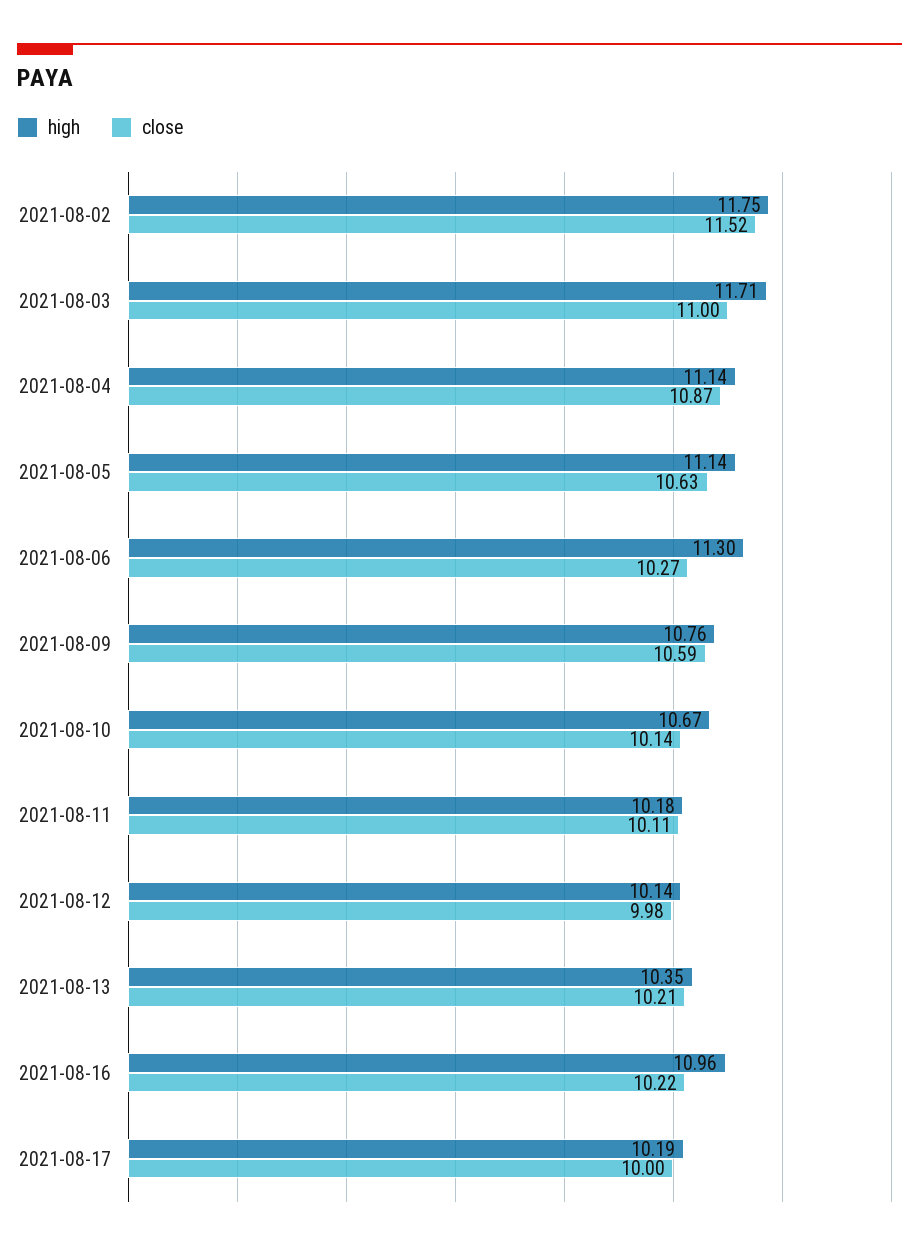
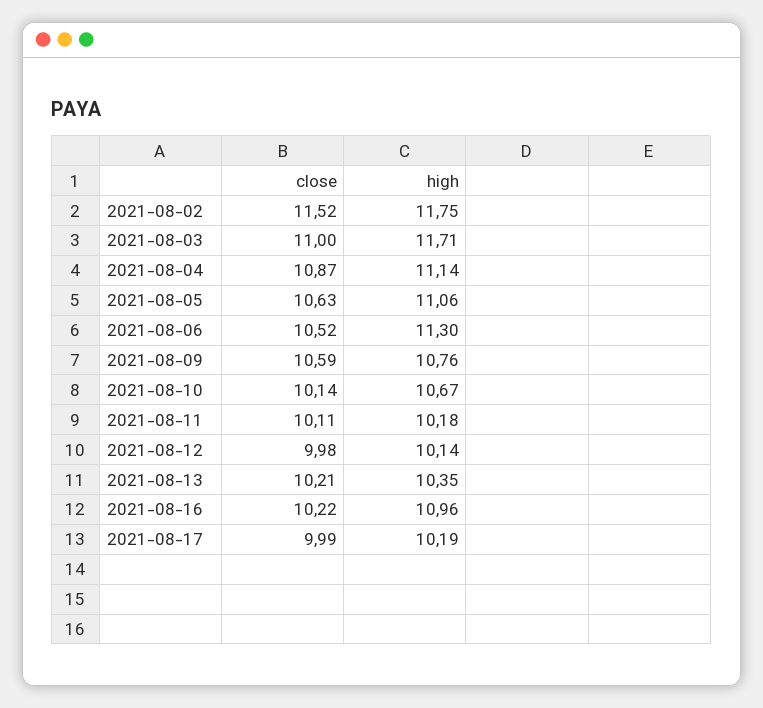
  {
    "high": {
      "2021-08-02": 11.75,
      "2021-08-03": 11.71,
      "2021-08-04": 11.14,
-     "2021-08-05": 11.14,
+     "2021-08-05": 11.06,
      "2021-08-06": 11.3,
      "2021-08-09": 10.76,
      "2021-08-10": 10.67,
      "2021-08-11": 10.18,
      "2021-08-12": 10.14,
      "2021-08-13": 10.35,
      "2021-08-16": 10.96,
      "2021-08-17": 10.19
    },
    "close": {
      "2021-08-02": 11.52,
      "2021-08-03": 11,
      "2021-08-04": 10.87,
      "2021-08-05": 10.63,
-     "2021-08-06": 10.27,
+     "2021-08-06": 10.52,
      "2021-08-09": 10.59,
      "2021-08-10": 10.14,
      "2021-08-11": 10.11,
      "2021-08-12": 9.98,
      "2021-08-13": 10.21,
      "2021-08-16": 10.22,
-     "2021-08-17": 10
+     "2021-08-17": 9.99
    }
  }

